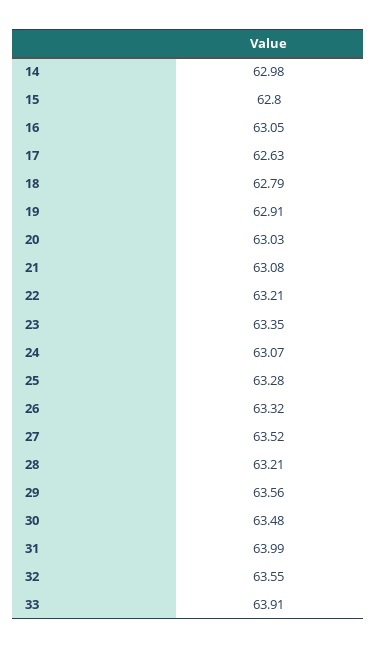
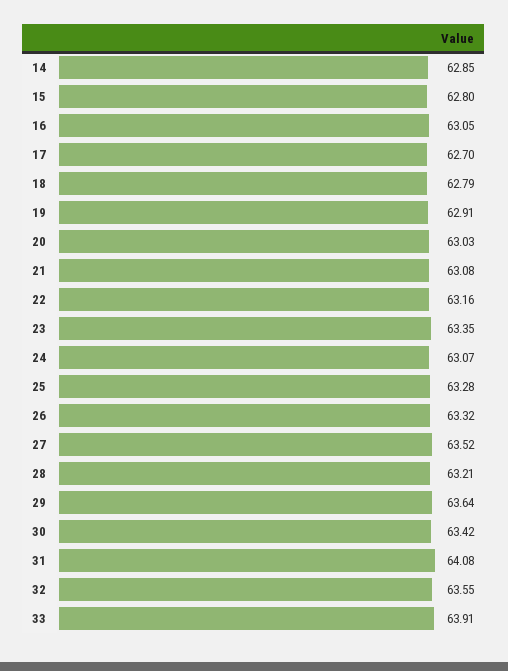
  {
-   "14": 62.98,
+   "14": 62.85,
    "15": 62.8,
    "16": 63.05,
-   "17": 62.63,
+   "17": 62.7,
    "18": 62.79,
    "19": 62.91,
    "20": 63.03,
    "21": 63.08,
-   "22": 63.21,
+   "22": 63.16,
    "23": 63.35,
    "24": 63.07,
    "25": 63.28,
    "26": 63.32,
    "27": 63.52,
    "28": 63.21,
-   "29": 63.56,
+   "29": 63.64,
-   "30": 63.48,
+   "30": 63.42,
-   "31": 63.99,
+   "31": 64.08,
    "32": 63.55,
    "33": 63.91
  }

